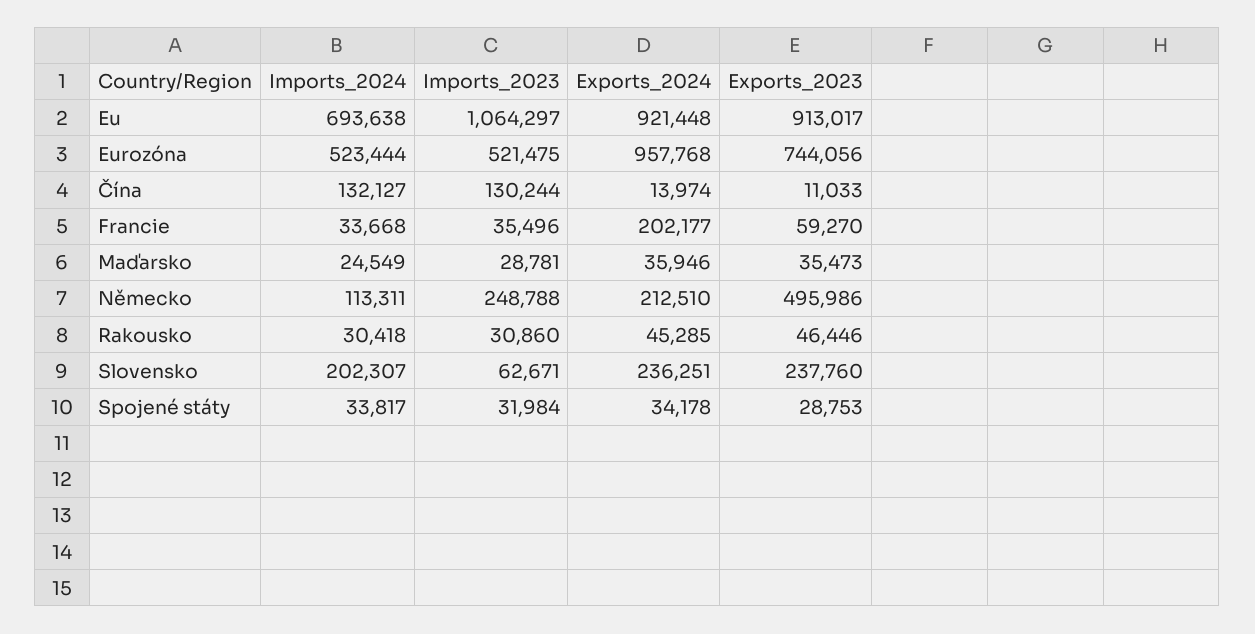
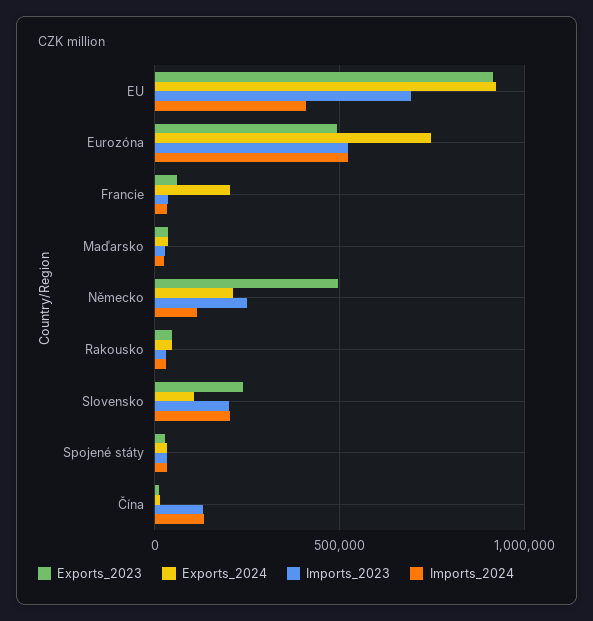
  {
    "Imports_2024": {
-     "Eu": 693638,
+     "Eu": 400000,
      "Eurozóna": 523444,
      "Čína": 132127,
      "Francie": 33668,
      "Maďarsko": 24549,
      "Německo": 113311,
      "Rakousko": 30418,
      "Slovensko": 202307,
      "Spojené státy": 33817
    },
    "Imports_2023": {
-     "Eu": 1064297,
+     "Eu": 700000,
      "Eurozóna": 521475,
      "Čína": 130244,
      "Francie": 35496,
      "Maďarsko": 28781,
      "Německo": 248788,
      "Rakousko": 30860,
-     "Slovensko": 62671,
+     "Slovensko": 200000,
      "Spojené státy": 31984
    },
    "Exports_2024": {
      "Eu": 921448,
-     "Eurozóna": 957768,
+     "Eurozóna": 750000,
      "Čína": 13974,
      "Francie": 202177,
      "Maďarsko": 35946,
      "Německo": 212510,
      "Rakousko": 45285,
-     "Slovensko": 236251,
+     "Slovensko": 100000,
      "Spojené státy": 34178
    },
    "Exports_2023": {
      "Eu": 913017,
-     "Eurozóna": 744056,
+     "Eurozóna": 500000,
      "Čína": 11033,
      "Francie": 59270,
      "Maďarsko": 35473,
      "Německo": 495986,
      "Rakousko": 46446,
      "Slovensko": 237760,
      "Spojené státy": 28753
    }
  }

